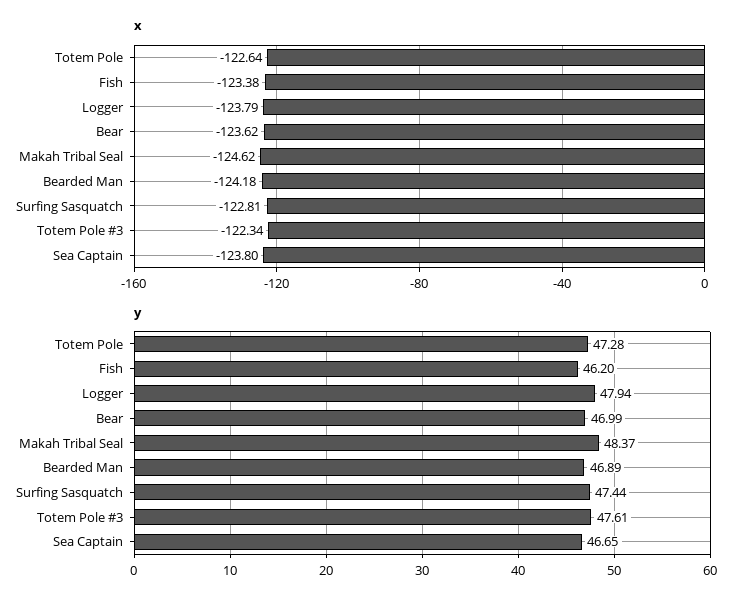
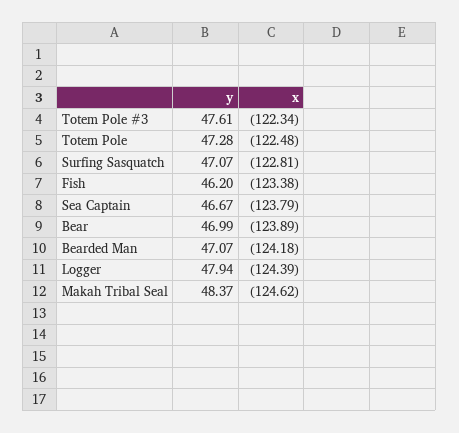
  {
    "x": {
-     "Totem Pole": -122.64,
+     "Totem Pole": -122.48,
      "Fish": -123.38,
-     "Logger": -123.79,
+     "Logger": -124.39,
-     "Bear": -123.62,
+     "Bear": -123.89,
      "Makah Tribal Seal": -124.62,
      "Bearded Man": -124.18,
      "Surfing Sasquatch": -122.81,
      "Totem Pole #3": -122.34,
-     "Sea Captain": -123.8
+     "Sea Captain": -123.79
    },
    "y": {
      "Totem Pole": 47.28,
      "Fish": 46.2,
      "Logger": 47.94,
      "Bear": 46.99,
      "Makah Tribal Seal": 48.37,
-     "Bearded Man": 46.89,
+     "Bearded Man": 47.07,
-     "Surfing Sasquatch": 47.44,
+     "Surfing Sasquatch": 47.07,
      "Totem Pole #3": 47.61,
-     "Sea Captain": 46.65
+     "Sea Captain": 46.67
    }
  }

